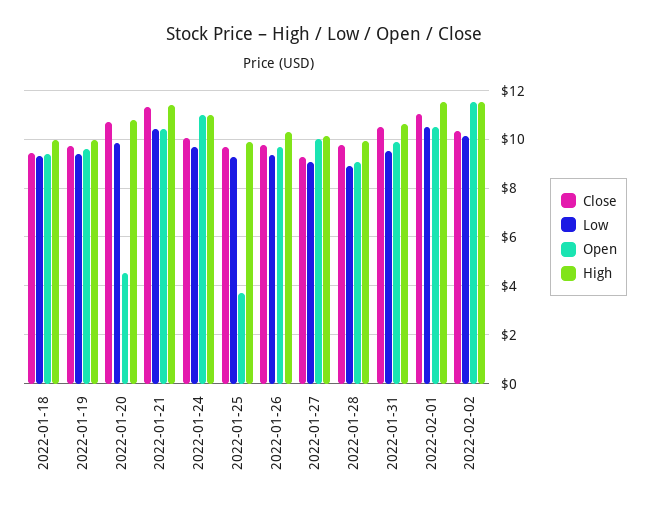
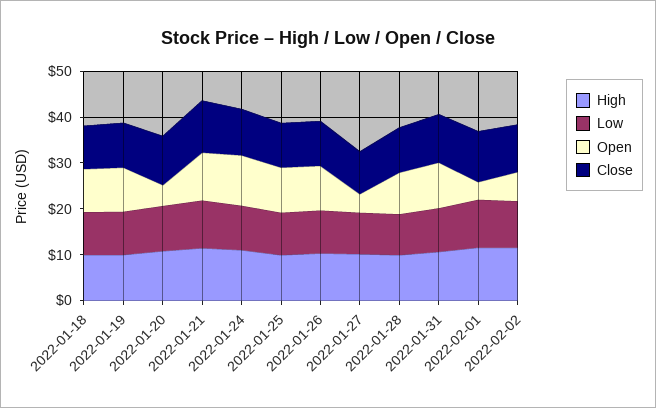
  {
    "Close": {
      "2022-01-18": 9.5,
      "2022-01-19": 9.75,
      "2022-01-20": 10.75,
      "2022-01-21": 11.25,
      "2022-01-24": 10,
      "2022-01-25": 9.75,
      "2022-01-26": 9.75,
      "2022-01-27": 9.25,
      "2022-01-28": 9.75,
      "2022-01-31": 10.5,
      "2022-02-01": 11,
      "2022-02-02": 10.25
    },
    "Low": {
      "2022-01-18": 9.25,
      "2022-01-19": 9.5,
      "2022-01-20": 9.75,
      "2022-01-21": 10.5,
      "2022-01-24": 9.75,
      "2022-01-25": 9.25,
      "2022-01-26": 9.25,
      "2022-01-27": 9,
      "2022-01-28": 9,
      "2022-01-31": 9.5,
      "2022-02-01": 10.5,
      "2022-02-02": 10.25
    },
    "Open": {
      "2022-01-18": 9.5,
      "2022-01-19": 9.5,
      "2022-01-20": 4.5,
      "2022-01-21": 10.5,
      "2022-01-24": 11,
-     "2022-01-25": 3.75,
+     "2022-01-25": 10,
      "2022-01-26": 9.75,
-     "2022-01-27": 10,
+     "2022-01-27": 4,
      "2022-01-28": 9,
      "2022-01-31": 10,
-     "2022-02-01": 10.5,
+     "2022-02-01": 4,
-     "2022-02-02": 11.5
+     "2022-02-02": 6
    },
    "High": {
      "2022-01-18": 10,
      "2022-01-19": 10,
      "2022-01-20": 10.75,
      "2022-01-21": 11.5,
      "2022-01-24": 11,
      "2022-01-25": 10,
      "2022-01-26": 10.25,
      "2022-01-27": 10.25,
      "2022-01-28": 10,
      "2022-01-31": 10.75,
      "2022-02-01": 11.5,
      "2022-02-02": 11.5
    }
  }

